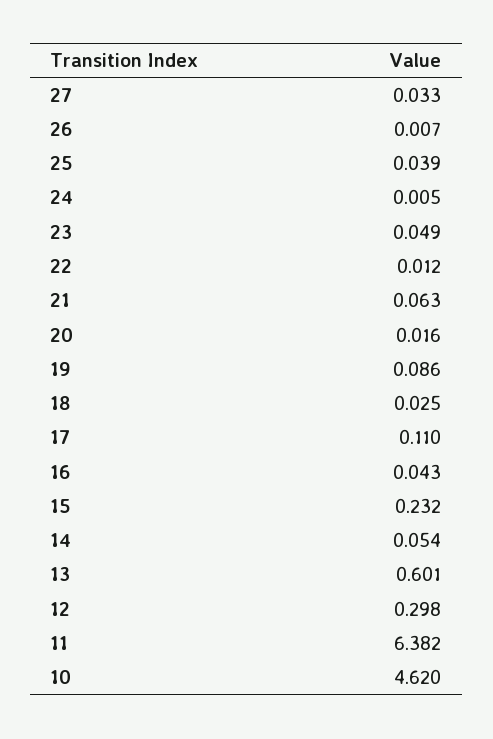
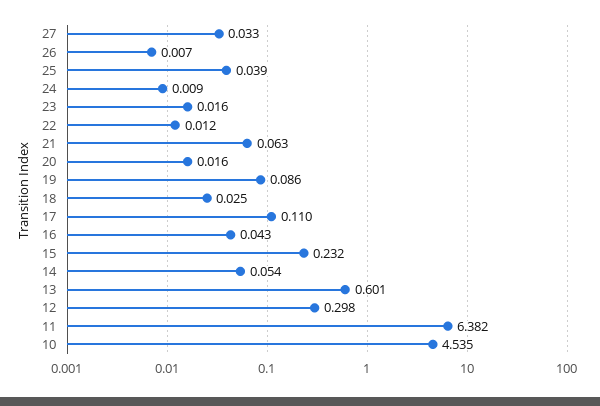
  {
    "27": 0.033,
    "26": 0.007,
    "25": 0.039,
-   "24": 0.005,
+   "24": 0.009,
-   "23": 0.049,
+   "23": 0.016,
    "22": 0.012,
    "21": 0.063,
    "20": 0.016,
    "19": 0.086,
    "18": 0.025,
    "17": 0.11,
    "16": 0.043,
    "15": 0.232,
    "14": 0.054,
    "13": 0.601,
    "12": 0.298,
    "11": 6.382,
-   "10": 4.62
+   "10": 4.535
  }

